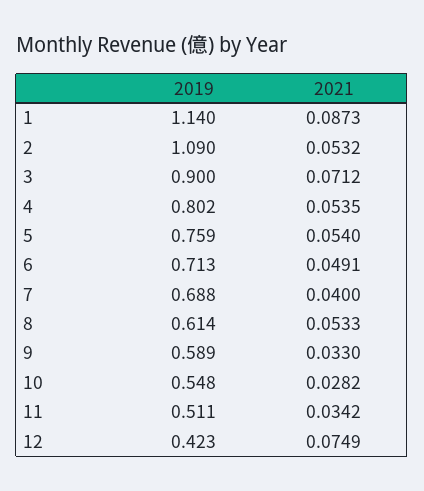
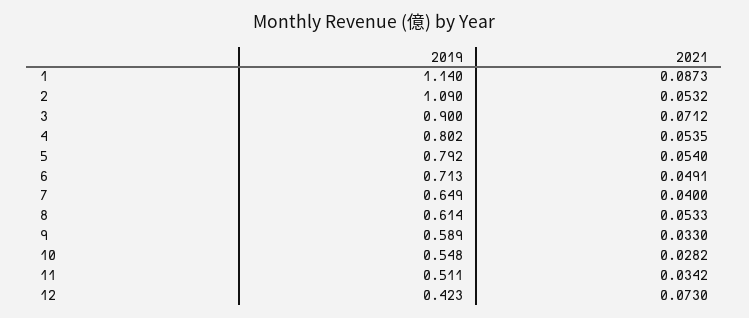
  {
    "2019": {
      "1": 1.14,
      "2": 1.09,
      "3": 0.9,
      "4": 0.802,
-     "5": 0.759,
+     "5": 0.792,
      "6": 0.713,
-     "7": 0.688,
+     "7": 0.649,
      "8": 0.614,
      "9": 0.589,
      "10": 0.548,
      "11": 0.511,
      "12": 0.423
    },
    "2021": {
      "1": 0.0873,
      "2": 0.0532,
      "3": 0.0712,
      "4": 0.0535,
      "5": 0.054,
      "6": 0.0491,
      "7": 0.04,
      "8": 0.0533,
      "9": 0.033,
      "10": 0.0282,
      "11": 0.0342,
-     "12": 0.0749
+     "12": 0.073
    }
  }

